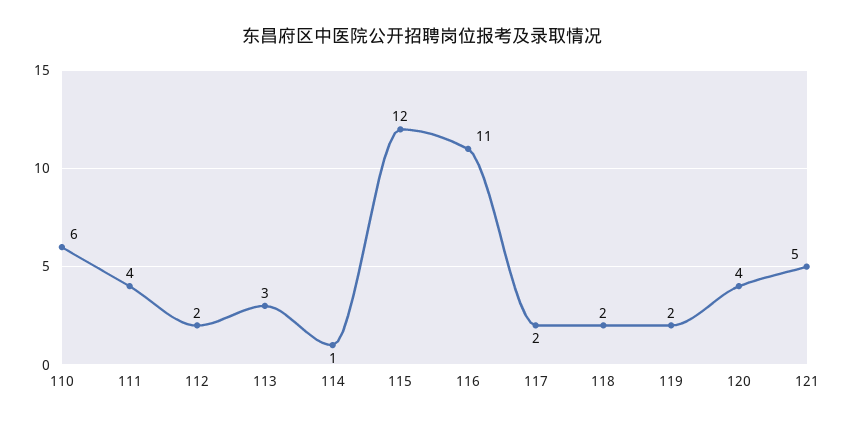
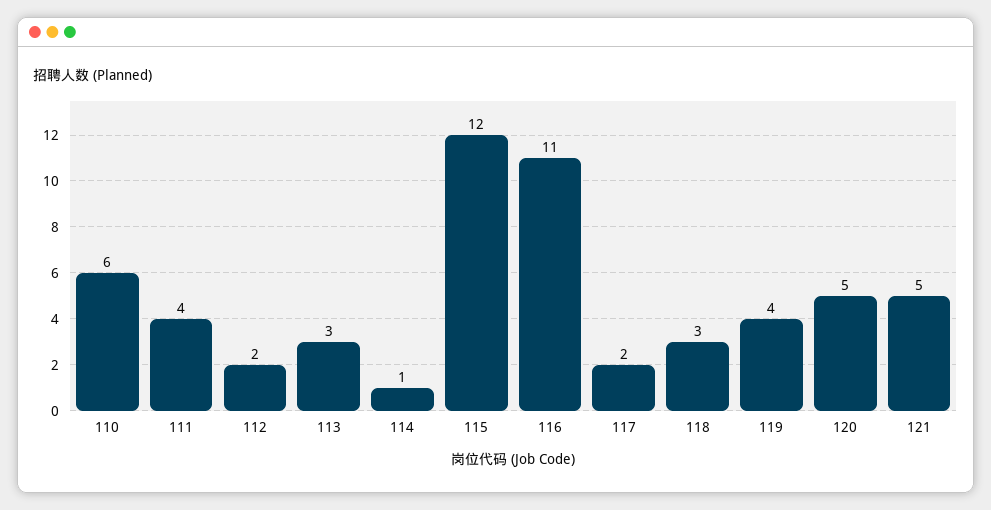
  {
    "110": 6,
    "111": 4,
    "112": 2,
    "113": 3,
    "114": 1,
    "115": 12,
    "116": 11,
    "117": 2,
-   "118": 2,
+   "118": 3,
-   "119": 2,
+   "119": 4,
-   "120": 4,
+   "120": 5,
    "121": 5
  }

